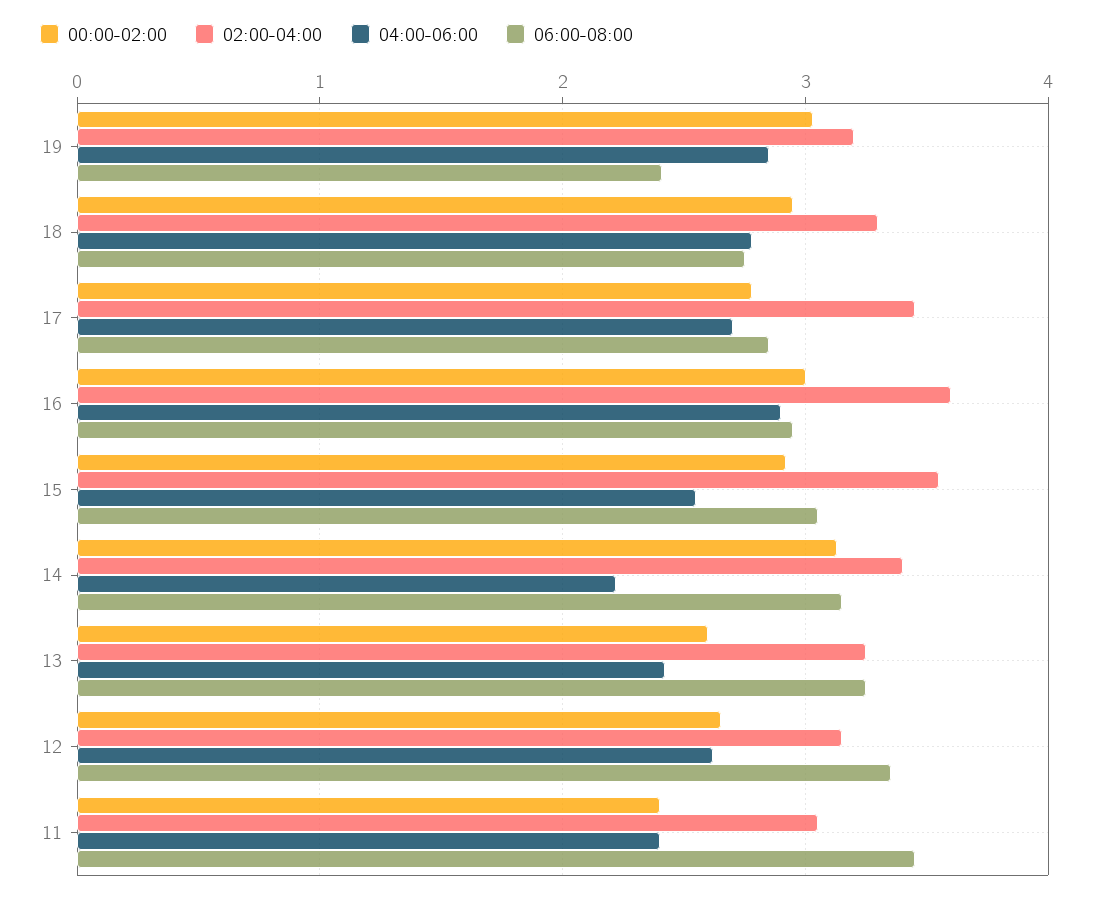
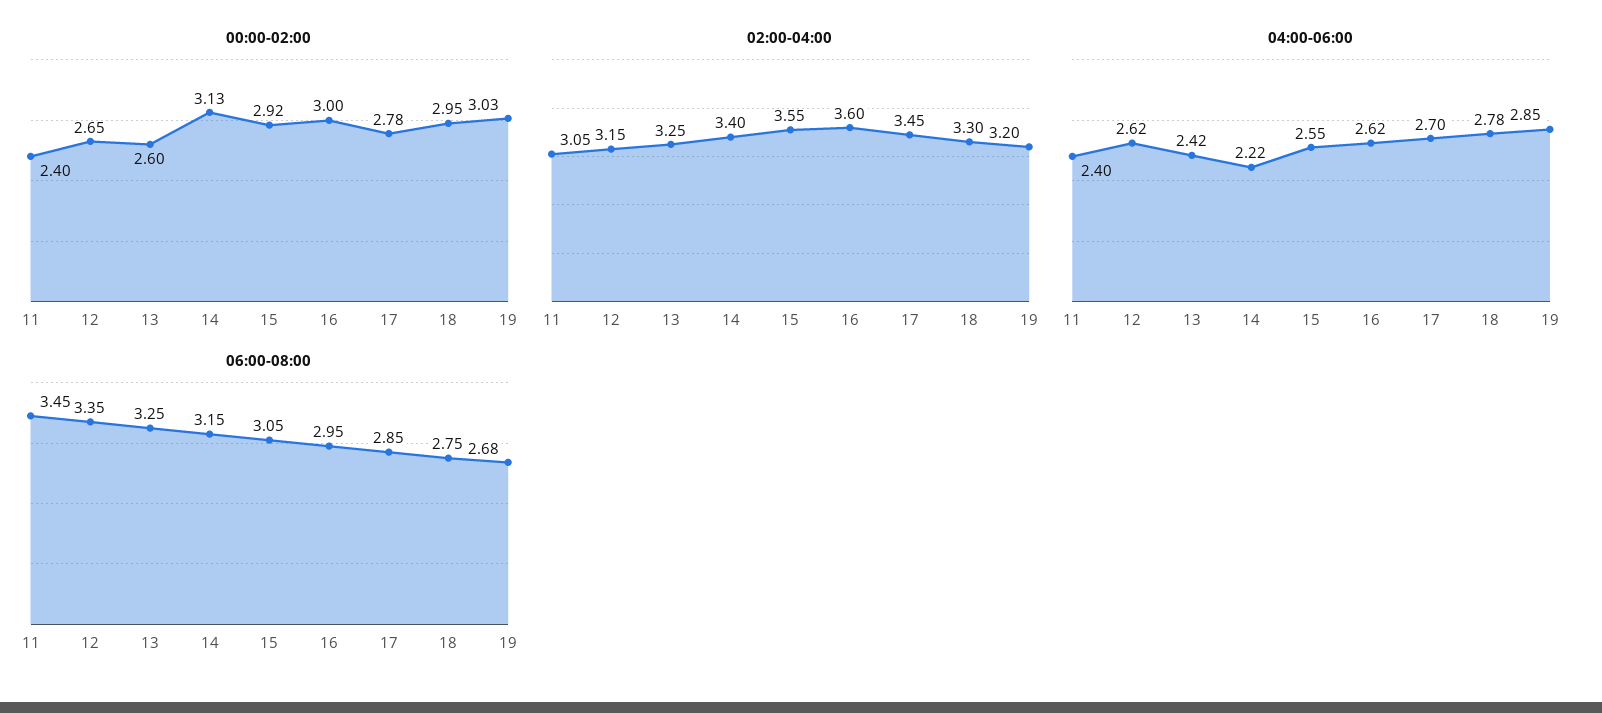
  {
    "00:00-02:00": {
      "19": 3.03,
      "18": 2.95,
      "17": 2.78,
      "16": 3,
      "15": 2.92,
      "14": 3.13,
      "13": 2.6,
      "12": 2.65,
      "11": 2.4
    },
    "02:00-04:00": {
      "19": 3.2,
      "18": 3.3,
      "17": 3.45,
      "16": 3.6,
      "15": 3.55,
      "14": 3.4,
      "13": 3.25,
      "12": 3.15,
      "11": 3.05
    },
    "04:00-06:00": {
      "19": 2.85,
      "18": 2.78,
      "17": 2.7,
-     "16": 2.9,
+     "16": 2.62,
      "15": 2.55,
      "14": 2.22,
      "13": 2.42,
      "12": 2.62,
      "11": 2.4
    },
    "06:00-08:00": {
-     "19": 2.4,
+     "19": 2.68,
      "18": 2.75,
      "17": 2.85,
      "16": 2.95,
      "15": 3.05,
      "14": 3.15,
      "13": 3.25,
      "12": 3.35,
      "11": 3.45
    }
  }

